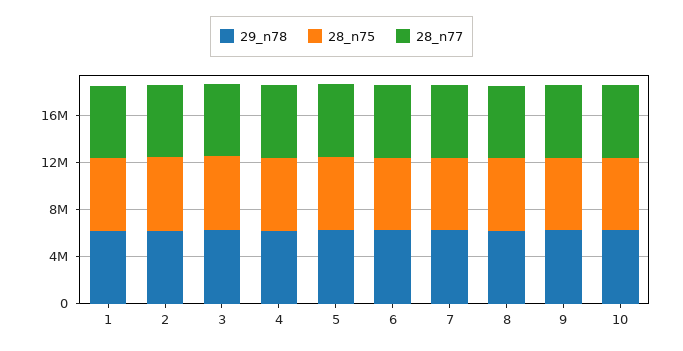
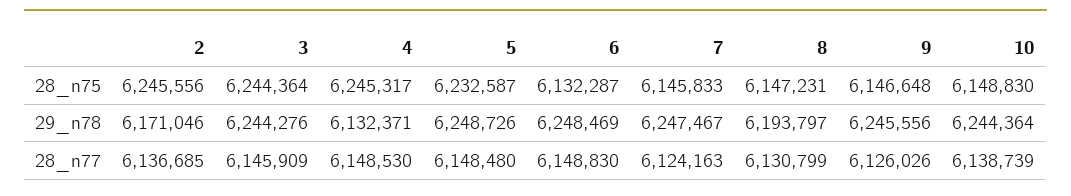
  {
    "29_n78": {
-     "1": 6000000,
      "2": 6171046,
      "3": 6244276,
      "4": 6132371,
      "5": 6248726,
      "6": 6248469,
      "7": 6247467,
      "8": 6193797,
      "9": 6245556,
      "10": 6244364
    },
    "28_n75": {
-     "1": 6000000,
      "2": 6245556,
      "3": 6244364,
      "4": 6245317,
      "5": 6232587,
      "6": 6132287,
      "7": 6145833,
      "8": 6147231,
      "9": 6146648,
      "10": 6148830
    },
    "28_n77": {
-     "1": 6000000,
      "2": 6136685,
      "3": 6145909,
      "4": 6148530,
      "5": 6148480,
      "6": 6148830,
      "7": 6124163,
      "8": 6130799,
      "9": 6126026,
      "10": 6138739
    }
  }

